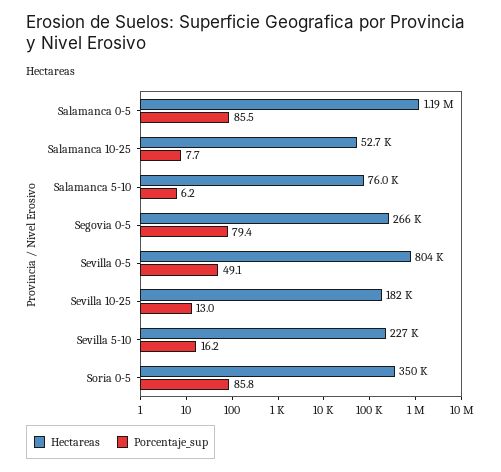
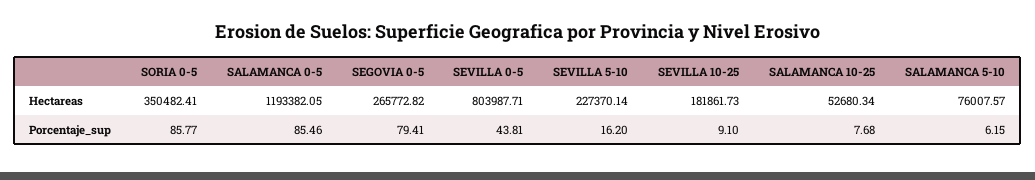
  {
    "Hectareas": {
      "Salamanca 0-5": 1193382.05,
      "Salamanca 10-25": 52680.34,
      "Salamanca 5-10": 76007.57,
      "Segovia 0-5": 265772.82,
      "Sevilla 0-5": 803987.71,
      "Sevilla 10-25": 181861.73,
      "Sevilla 5-10": 227370.14,
      "Soria 0-5": 350482.41
    },
    "Porcentaje_sup": {
      "Salamanca 0-5": 85.46,
      "Salamanca 10-25": 7.68,
      "Salamanca 5-10": 6.15,
      "Segovia 0-5": 79.41,
-     "Sevilla 0-5": 49.1,
+     "Sevilla 0-5": 43.81,
-     "Sevilla 10-25": 13,
+     "Sevilla 10-25": 9.1,
      "Sevilla 5-10": 16.2,
      "Soria 0-5": 85.77
    }
  }

